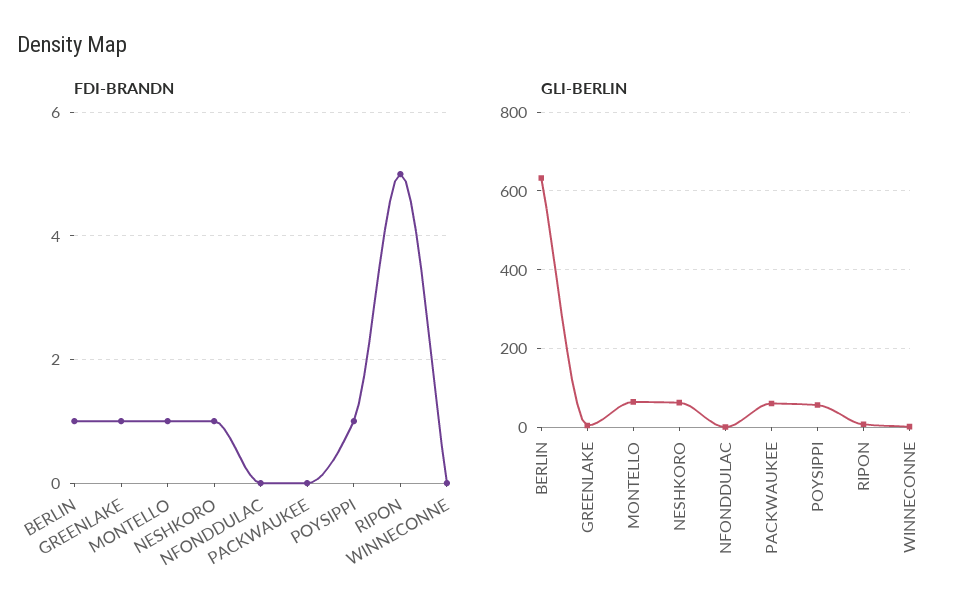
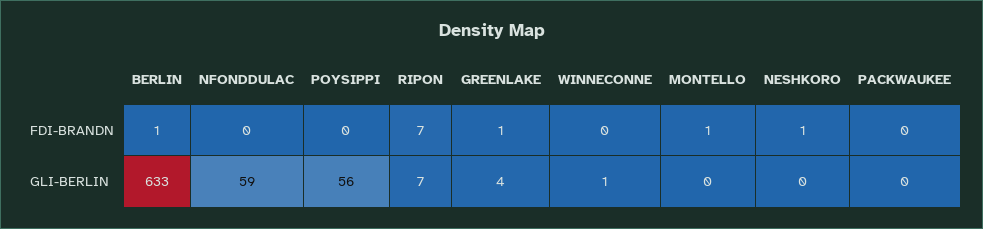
  {
    "FDI-BRANDN": {
      "BERLIN": 1,
      "GREENLAKE": 1,
      "MONTELLO": 1,
      "NESHKORO": 1,
      "NFONDDULAC": 0,
      "PACKWAUKEE": 0,
-     "POYSIPPI": 1,
+     "POYSIPPI": 0,
-     "RIPON": 5,
+     "RIPON": 7,
      "WINNECONNE": 0
    },
    "GLI-BERLIN": {
      "BERLIN": 633,
      "GREENLAKE": 4,
-     "MONTELLO": 60,
+     "MONTELLO": 0,
-     "NESHKORO": 60,
+     "NESHKORO": 0,
-     "NFONDDULAC": 0,
+     "NFONDDULAC": 59,
-     "PACKWAUKEE": 60,
+     "PACKWAUKEE": 0,
      "POYSIPPI": 56,
      "RIPON": 7,
      "WINNECONNE": 1
    }
  }

